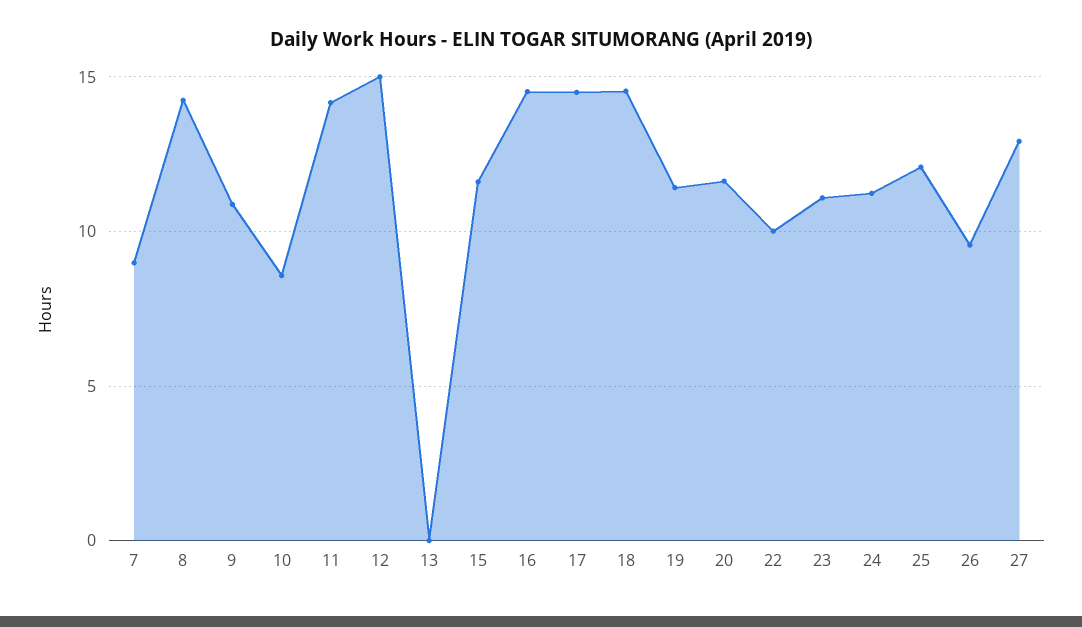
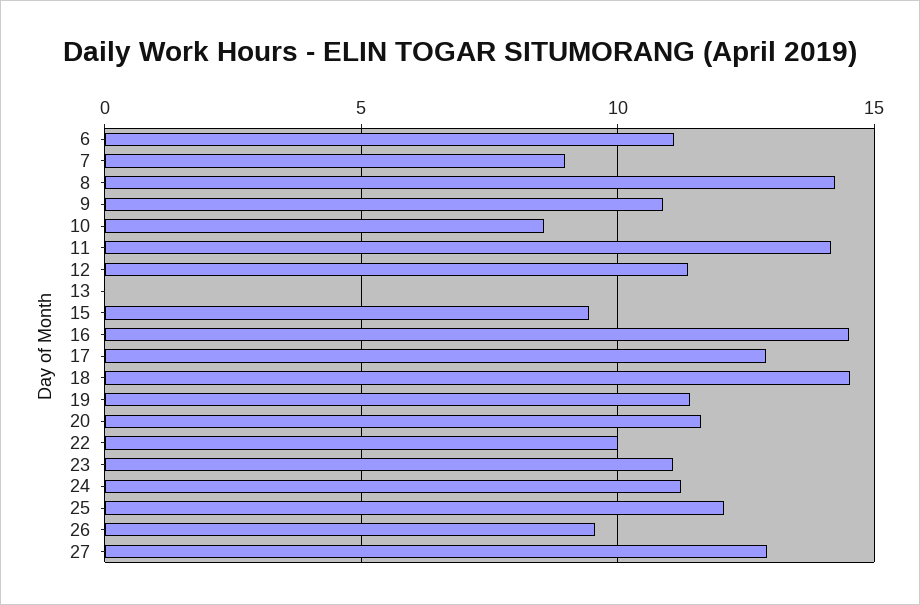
  {
    "7": 9,
    "8": 14,
    "9": 11,
    "10": 8.5,
    "11": 14,
-   "12": 15,
+   "12": 11.5,
    "13": 0,
-   "15": 11.5,
+   "15": 9.5,
    "16": 14.5,
-   "17": 14.5,
+   "17": 13,
    "18": 14.5,
    "19": 11.5,
    "20": 11.5,
    "22": 10,
    "23": 11,
    "24": 11,
    "25": 12,
    "26": 9.5,
-   "27": 13
+   "27": 13,
+   "6": 11
  }

